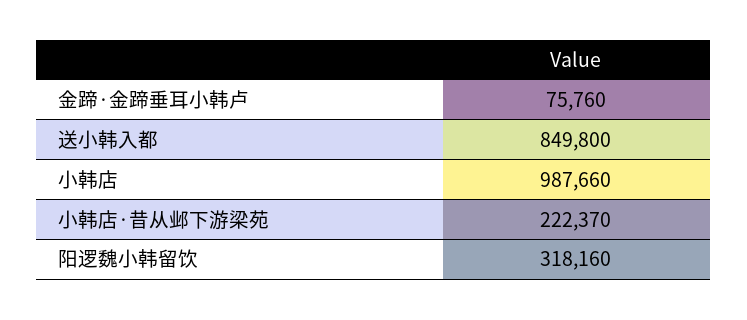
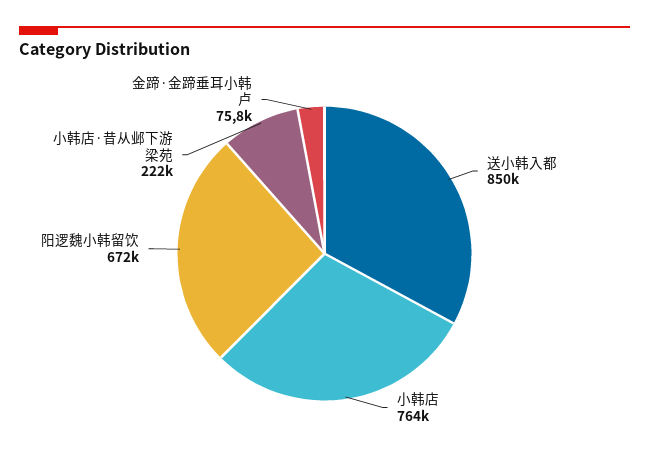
  {
    "金蹄·金蹄垂耳小韩卢": 75760,
    "送小韩入都": 849800,
-   "小韩店": 987660,
+   "小韩店": 764000,
    "小韩店·昔从邺下游梁苑": 222370,
-   "阳逻魏小韩留饮": 318160
+   "阳逻魏小韩留饮": 672000
  }

